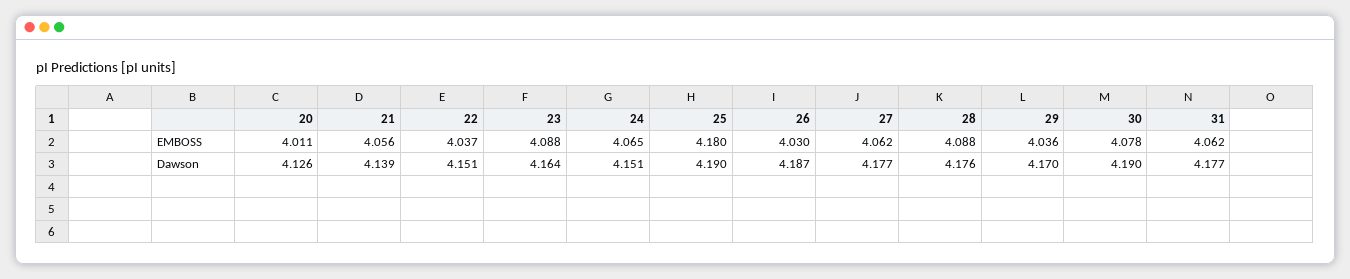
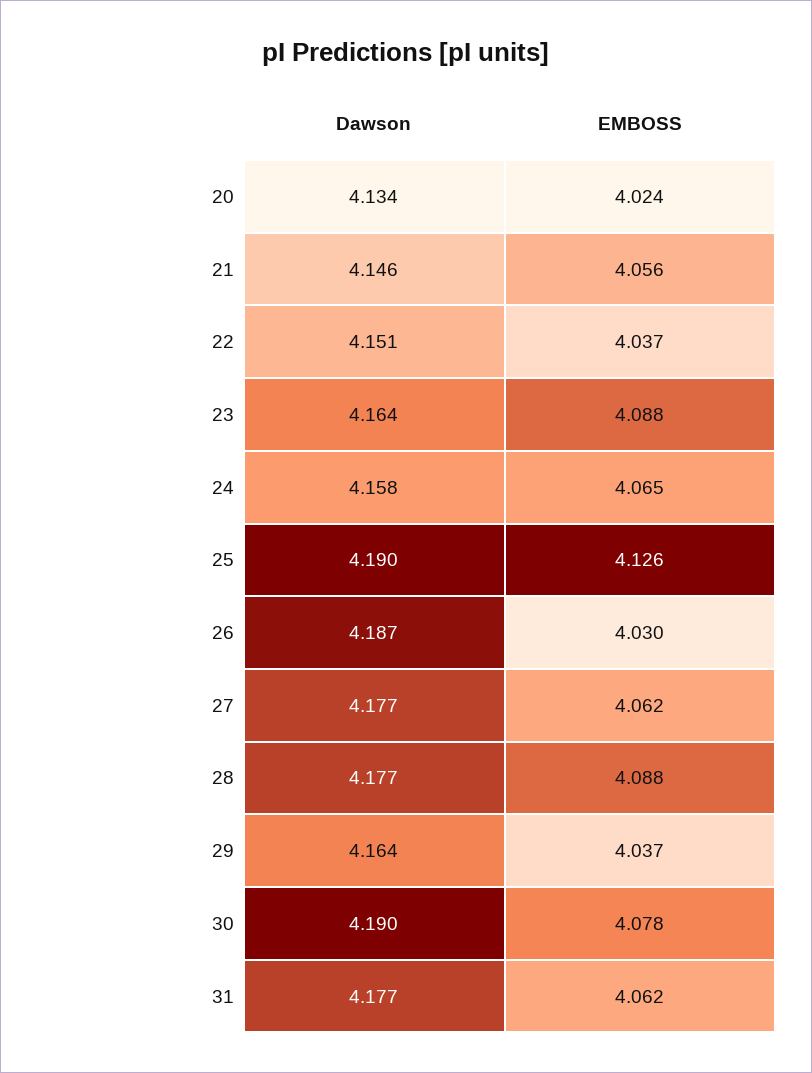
  {
    "20": {
-     "EMBOSS": 4.011,
+     "EMBOSS": 4.024,
-     "Dawson": 4.126
+     "Dawson": 4.134
    },
    "21": {
      "EMBOSS": 4.056,
-     "Dawson": 4.139
+     "Dawson": 4.146
    },
    "22": {
      "EMBOSS": 4.037,
      "Dawson": 4.151
    },
    "23": {
      "EMBOSS": 4.088,
      "Dawson": 4.164
    },
    "24": {
      "EMBOSS": 4.065,
-     "Dawson": 4.151
+     "Dawson": 4.158
    },
    "25": {
-     "EMBOSS": 4.18,
+     "EMBOSS": 4.126,
      "Dawson": 4.19
    },
    "26": {
      "EMBOSS": 4.03,
      "Dawson": 4.187
    },
    "27": {
      "EMBOSS": 4.062,
      "Dawson": 4.177
    },
    "28": {
      "EMBOSS": 4.088,
-     "Dawson": 4.176
+     "Dawson": 4.177
    },
    "29": {
-     "EMBOSS": 4.036,
+     "EMBOSS": 4.037,
-     "Dawson": 4.17
+     "Dawson": 4.164
    },
    "30": {
      "EMBOSS": 4.078,
      "Dawson": 4.19
    },
    "31": {
      "EMBOSS": 4.062,
      "Dawson": 4.177
    }
  }

